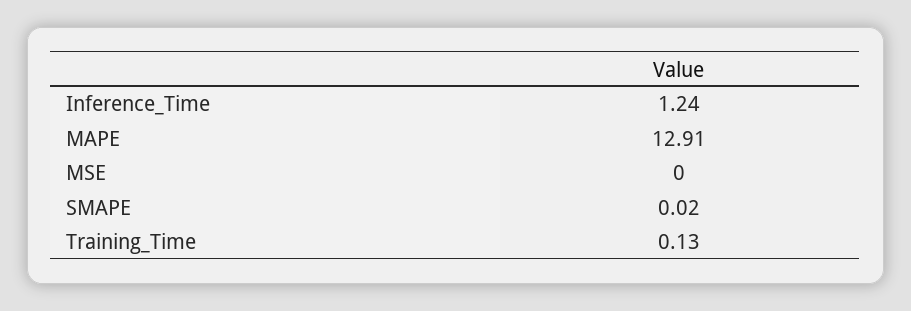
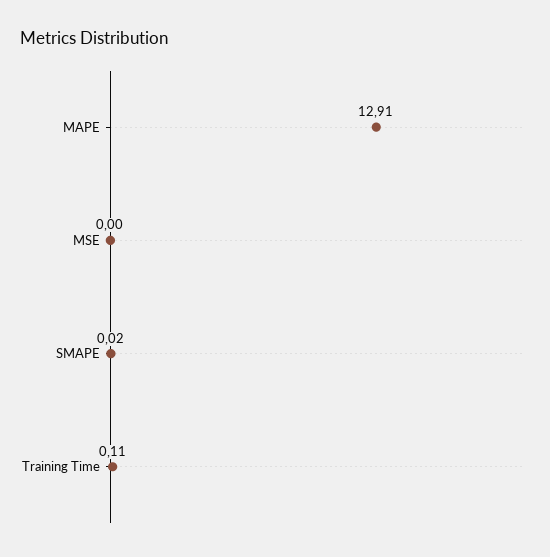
  {
-   "Inference_Time": 1.24,
    "MAPE": 12.91,
    "MSE": 0,
    "SMAPE": 0.02,
-   "Training_Time": 0.13
+   "Training_Time": 0.11
  }

